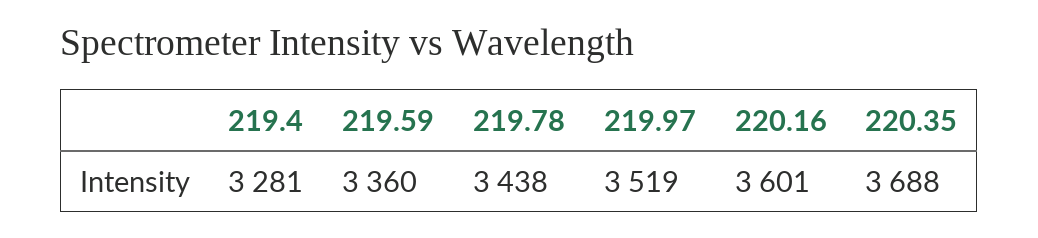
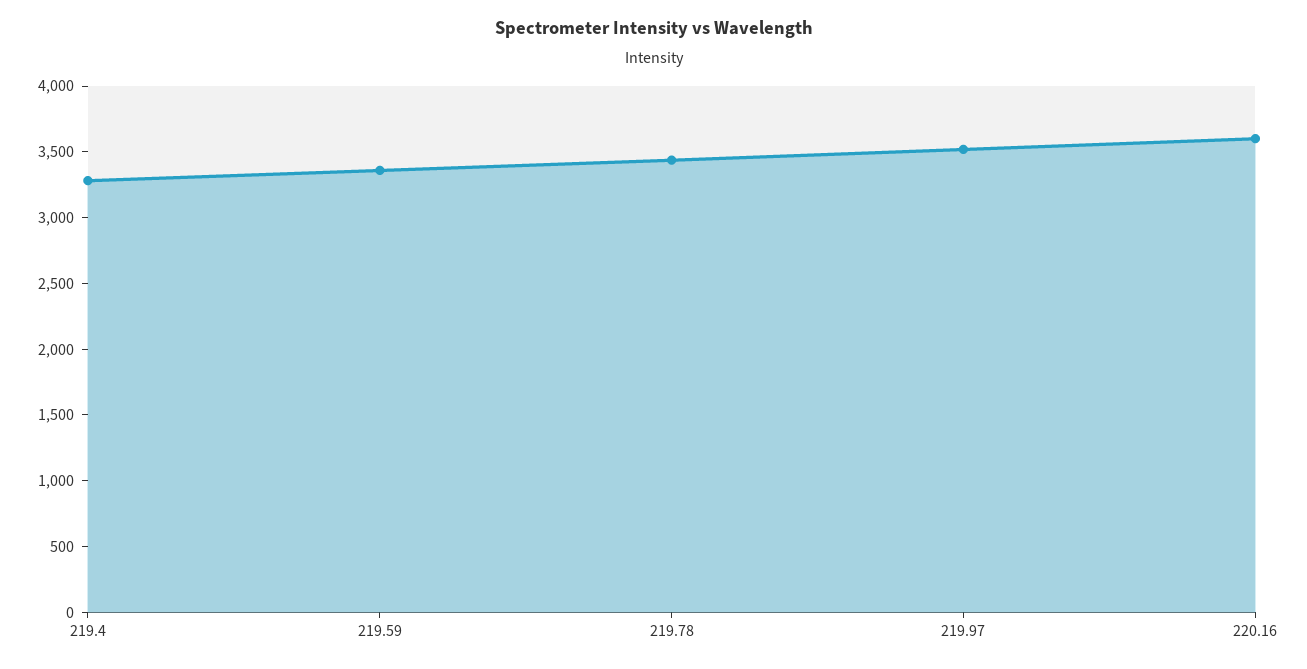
  {
    "219.4": 3281,
    "219.59": 3360,
    "219.78": 3438,
    "219.97": 3519,
-   "220.16": 3601,
+   "220.16": 3601
-   "220.35": 3688
  }

